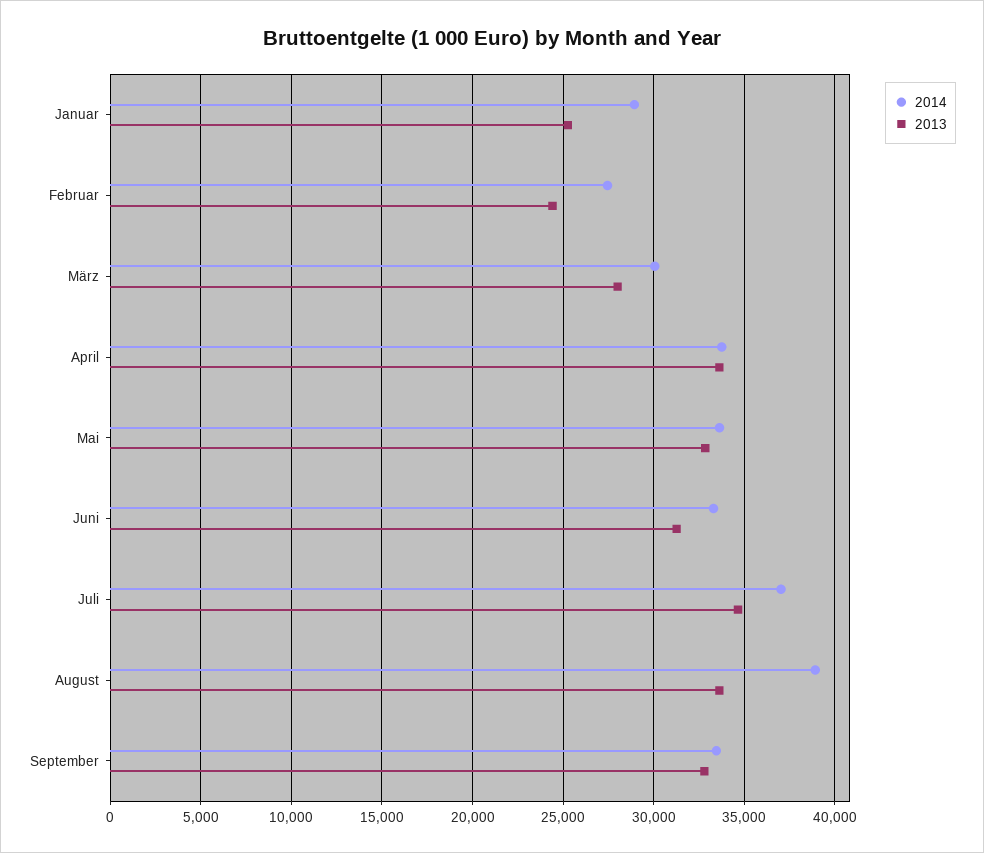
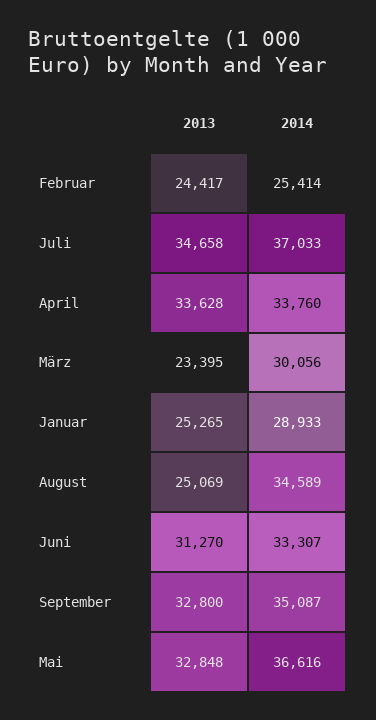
  {
    "2014": {
      "Januar": 28933,
-     "Februar": 27500,
+     "Februar": 25414,
      "März": 30056,
      "April": 33760,
-     "Mai": 33500,
+     "Mai": 36616,
      "Juni": 33307,
      "Juli": 37033,
-     "August": 39000,
+     "August": 34589,
-     "September": 33500
+     "September": 35087
    },
    "2013": {
      "Januar": 25265,
      "Februar": 24417,
-     "März": 28000,
+     "März": 23395,
      "April": 33628,
      "Mai": 32848,
      "Juni": 31270,
      "Juli": 34658,
-     "August": 33500,
+     "August": 25069,
      "September": 32800
    }
  }

